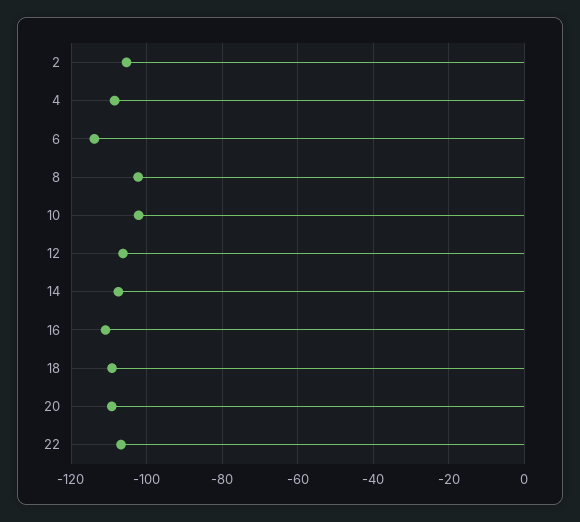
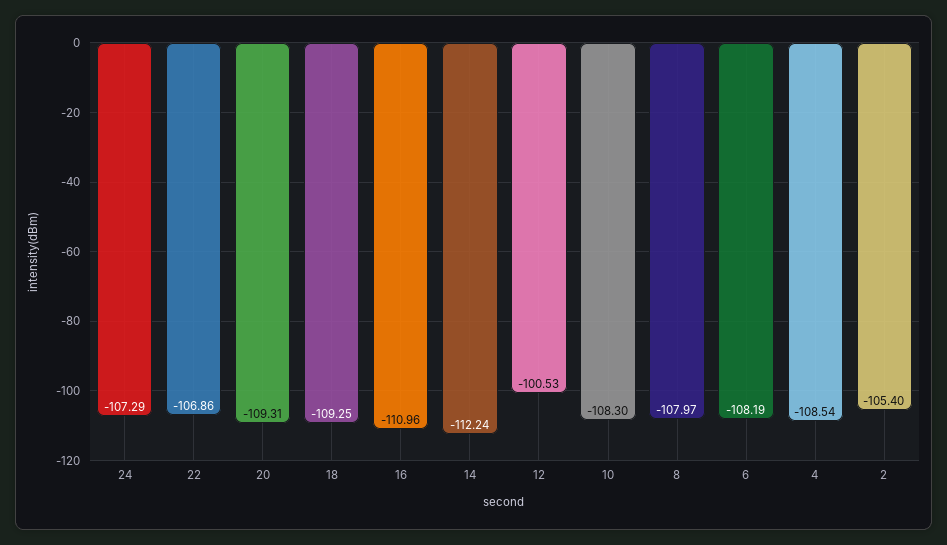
  {
    "2": -105.4,
    "4": -108.54,
-   "6": -114,
+   "6": -108.19,
-   "8": -102,
+   "8": -107.97,
-   "10": -102,
+   "10": -108.3,
-   "12": -106,
+   "12": -100.53,
-   "14": -108,
+   "14": -112.24,
    "16": -110.96,
    "18": -109.25,
    "20": -109.31,
-   "22": -106.86
+   "22": -106.86,
+   "24": -107.29
  }

